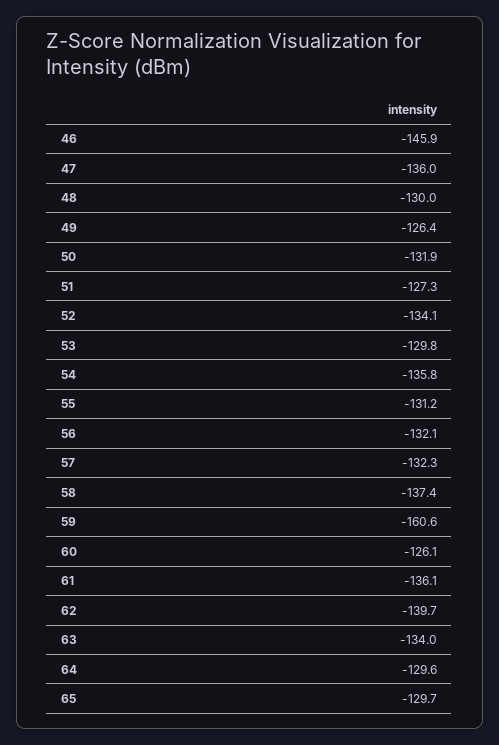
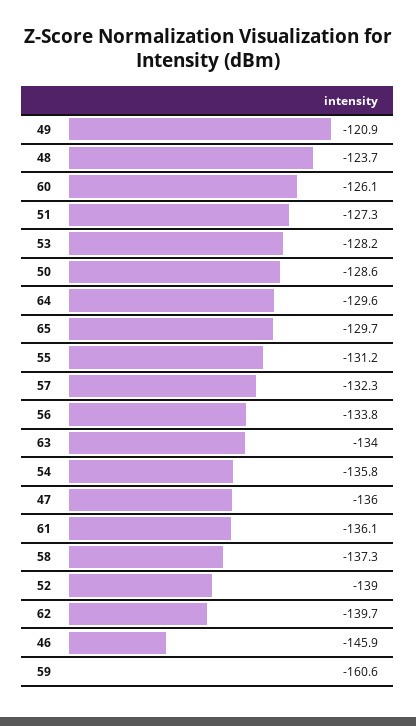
  {
    "46": -145.9,
    "47": -136,
-   "48": -130,
+   "48": -123.7,
-   "49": -126.4,
+   "49": -120.9,
-   "50": -131.9,
+   "50": -128.6,
    "51": -127.3,
-   "52": -134.1,
+   "52": -139,
-   "53": -129.8,
+   "53": -128.2,
    "54": -135.8,
    "55": -131.2,
-   "56": -132.1,
+   "56": -133.8,
    "57": -132.3,
-   "58": -137.4,
+   "58": -137.3,
    "59": -160.6,
    "60": -126.1,
    "61": -136.1,
    "62": -139.7,
    "63": -134,
    "64": -129.6,
    "65": -129.7
  }

